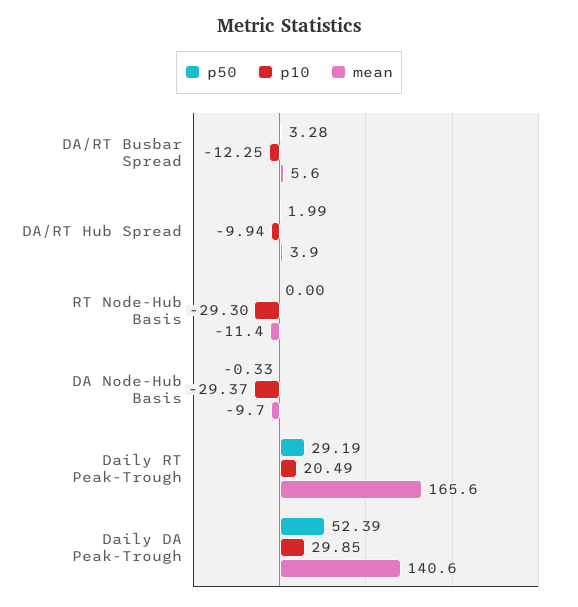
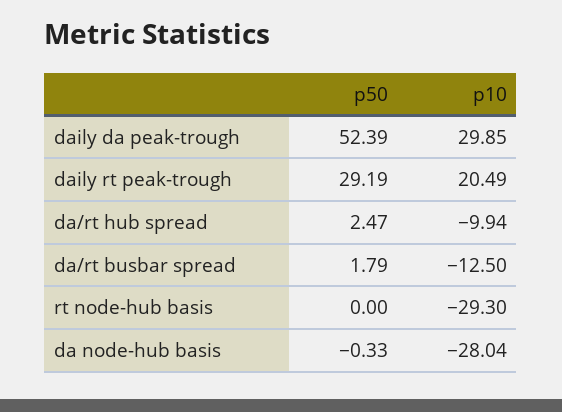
  {
    "p50": {
-     "DA/RT Busbar Spread": 3.28,
+     "DA/RT Busbar Spread": 1.79,
-     "DA/RT Hub Spread": 1.99,
+     "DA/RT Hub Spread": 2.47,
      "RT Node-Hub Basis": 0,
      "DA Node-Hub Basis": -0.33,
      "Daily RT Peak-Trough": 29.19,
      "Daily DA Peak-Trough": 52.39
    },
    "p10": {
-     "DA/RT Busbar Spread": -12.25,
+     "DA/RT Busbar Spread": -12.5,
      "DA/RT Hub Spread": -9.94,
      "RT Node-Hub Basis": -29.3,
-     "DA Node-Hub Basis": -29.37,
+     "DA Node-Hub Basis": -28.04,
      "Daily RT Peak-Trough": 20.49,
      "Daily DA Peak-Trough": 29.85
-   },
+   }
-   "mean": {
-     "DA/RT Busbar Spread": 5.6,
-     "DA/RT Hub Spread": 3.9,
-     "RT Node-Hub Basis": -11.4,
-     "DA Node-Hub Basis": -9.7,
-     "Daily RT Peak-Trough": 165.6,
-     "Daily DA Peak-Trough": 140.6
-   }
  }

